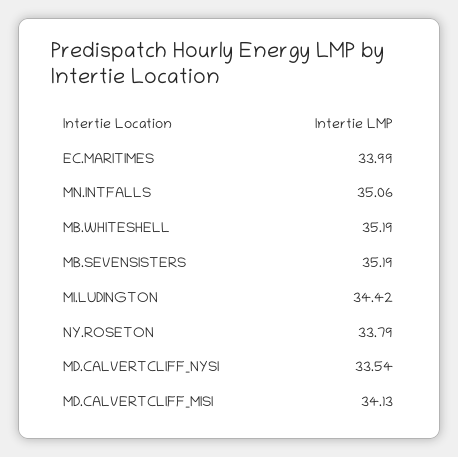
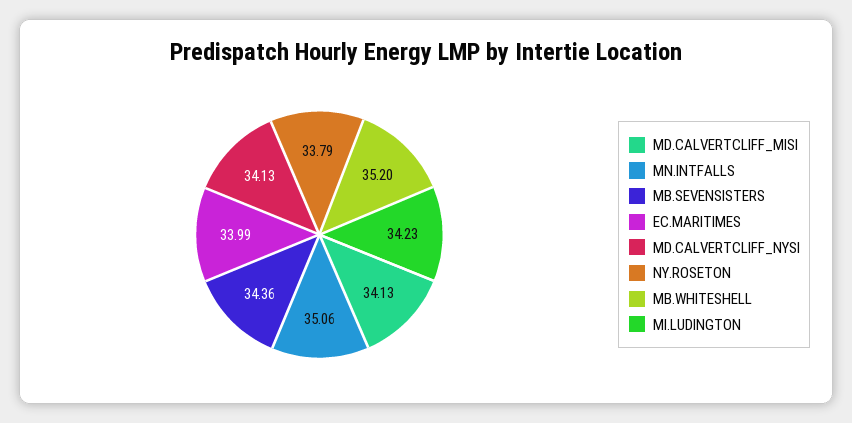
  {
    "EC.MARITIMES": 33.99,
    "MN.INTFALLS": 35.06,
-   "MB.WHITESHELL": 35.19,
+   "MB.WHITESHELL": 35.2,
-   "MB.SEVENSISTERS": 35.19,
+   "MB.SEVENSISTERS": 34.36,
-   "MI.LUDINGTON": 34.42,
+   "MI.LUDINGTON": 34.23,
    "NY.ROSETON": 33.79,
-   "MD.CALVERTCLIFF_NYSI": 33.54,
+   "MD.CALVERTCLIFF_NYSI": 34.13,
    "MD.CALVERTCLIFF_MISI": 34.13
  }

